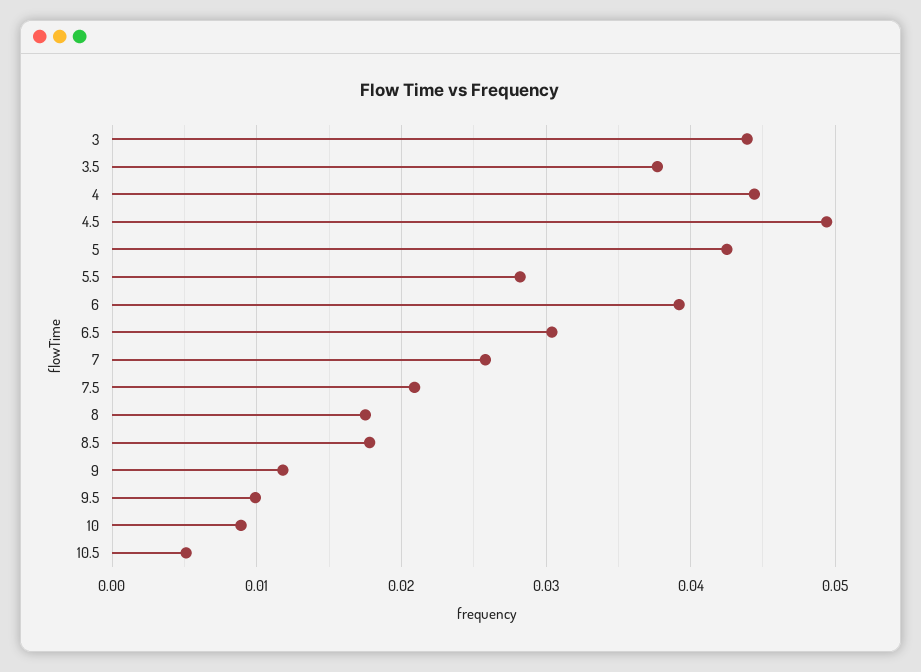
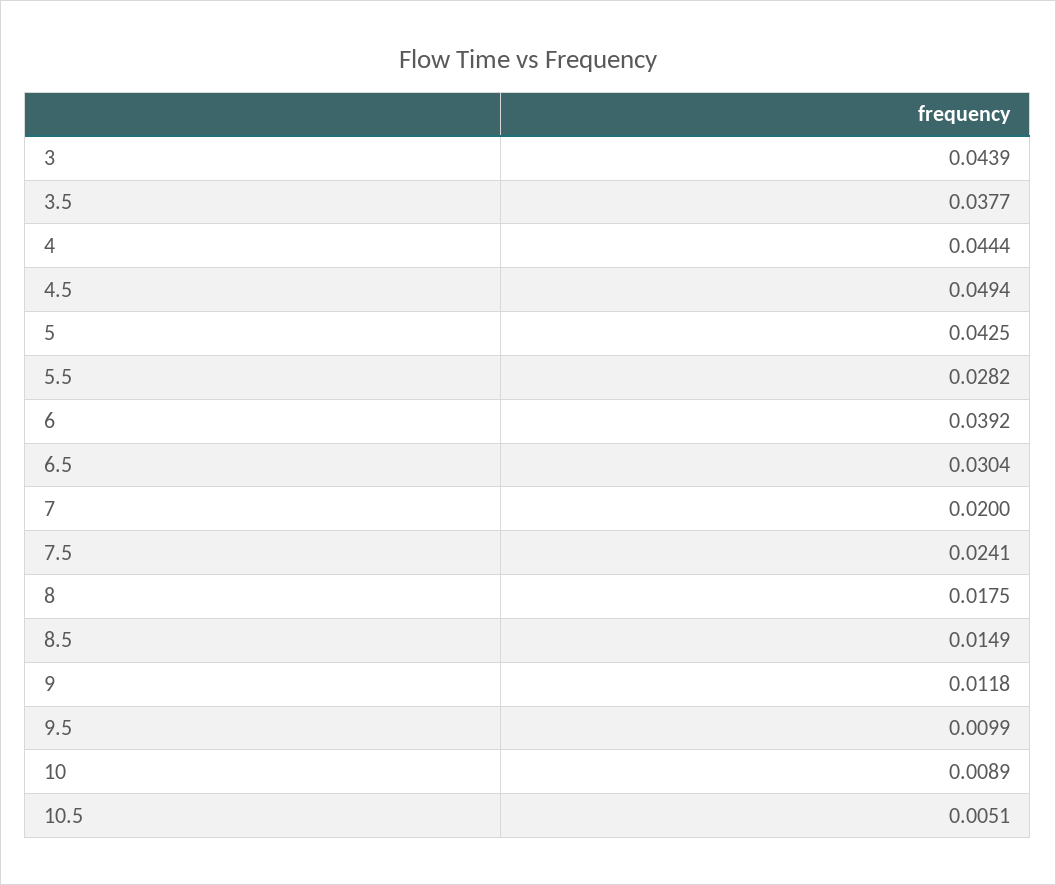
  {
    "3": 0.0439,
    "3.5": 0.0377,
    "4": 0.0444,
    "4.5": 0.0494,
    "5": 0.0425,
    "5.5": 0.0282,
    "6": 0.0392,
    "6.5": 0.0304,
-   "7": 0.026,
+   "7": 0.02,
-   "7.5": 0.021,
+   "7.5": 0.0241,
    "8": 0.0175,
-   "8.5": 0.018,
+   "8.5": 0.0149,
    "9": 0.0118,
    "9.5": 0.0099,
    "10": 0.0089,
    "10.5": 0.0051
  }

